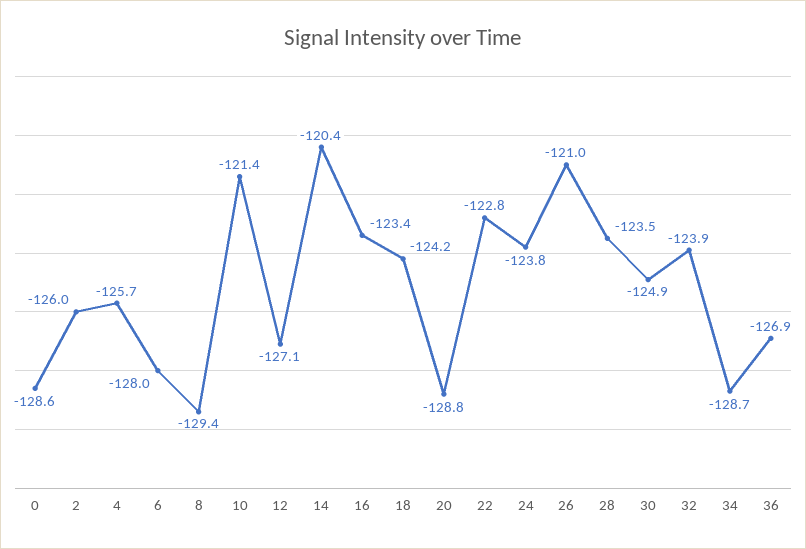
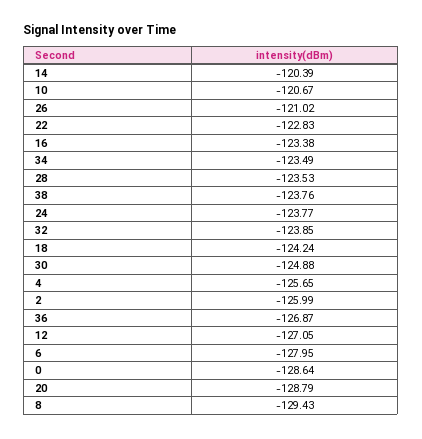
  {
    "0": -128.64,
    "2": -125.99,
    "4": -125.65,
    "6": -127.95,
    "8": -129.43,
-   "10": -121.4,
+   "10": -120.67,
    "12": -127.05,
    "14": -120.39,
    "16": -123.38,
    "18": -124.24,
    "20": -128.79,
    "22": -122.83,
    "24": -123.77,
    "26": -121.02,
    "28": -123.53,
    "30": -124.88,
    "32": -123.85,
-   "34": -128.7,
+   "34": -123.49,
-   "36": -126.87
+   "36": -126.87,
+   "38": -123.76
  }

